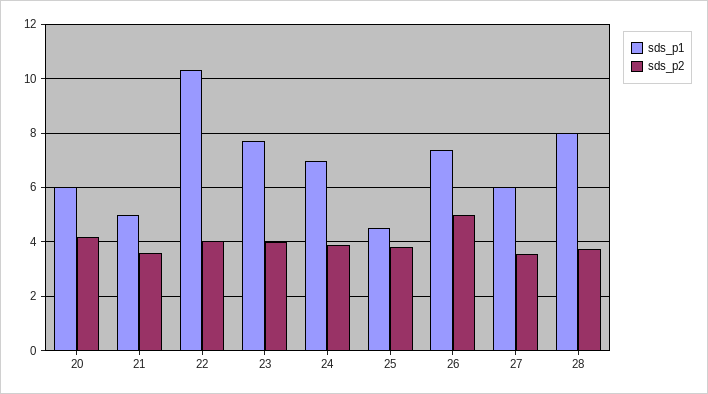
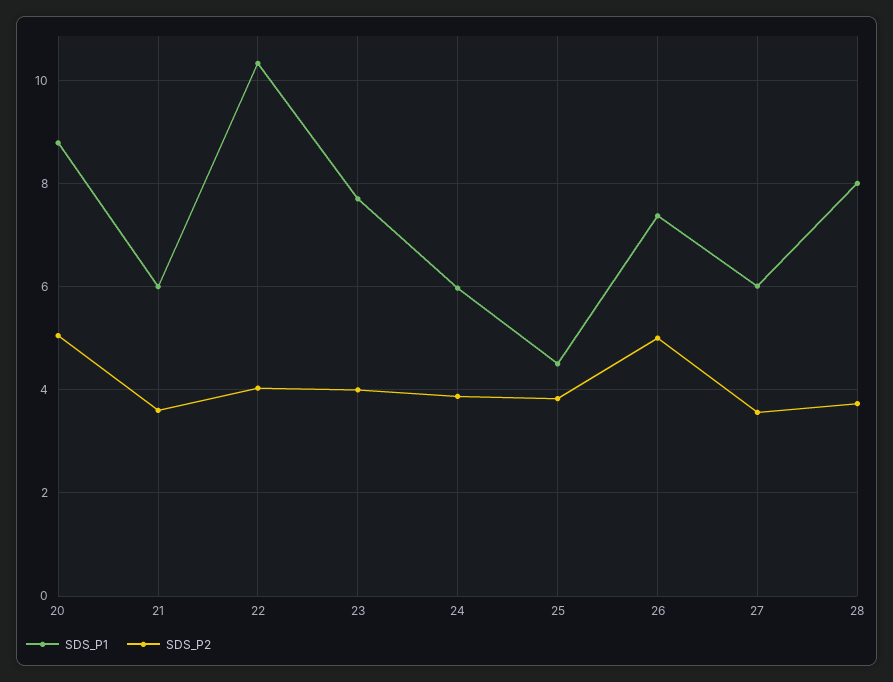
  {
    "sds_p1": {
-     "20": 6,
+     "20": 8.8,
-     "21": 5,
+     "21": 6,
      "22": 10.4,
      "23": 7.8,
-     "24": 7,
+     "24": 6,
      "25": 4.6,
      "26": 7.4,
      "27": 6,
      "28": 8
    },
    "sds_p2": {
-     "20": 4.25,
+     "20": 5,
      "21": 3.6,
      "22": 4,
      "23": 4,
      "24": 3.8,
      "25": 3.8,
      "26": 5,
      "27": 3.6,
      "28": 3.8
    }
  }

